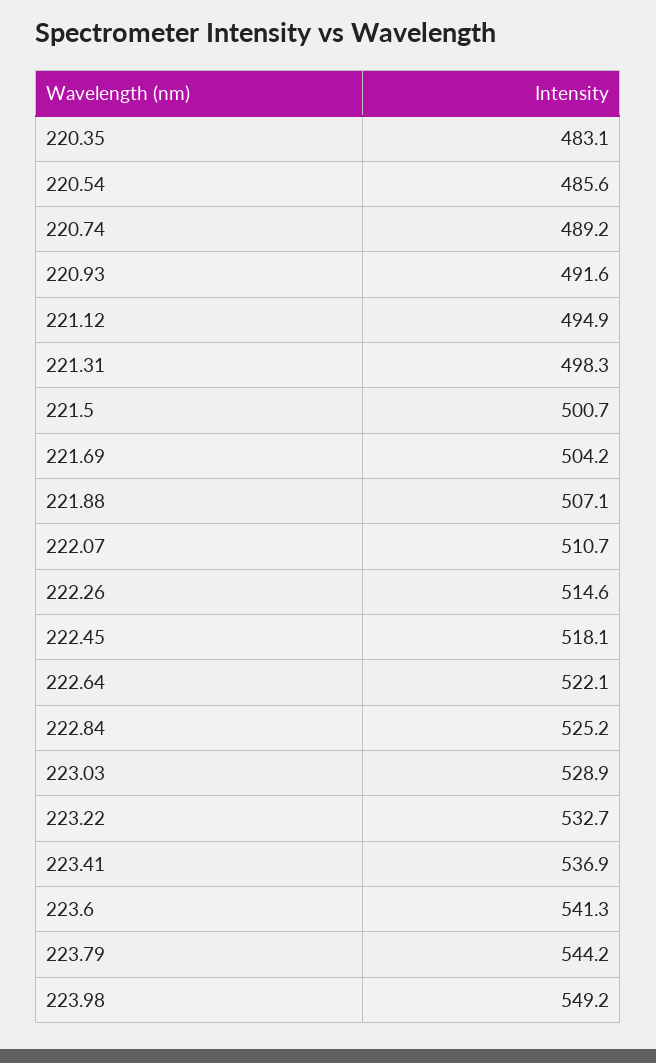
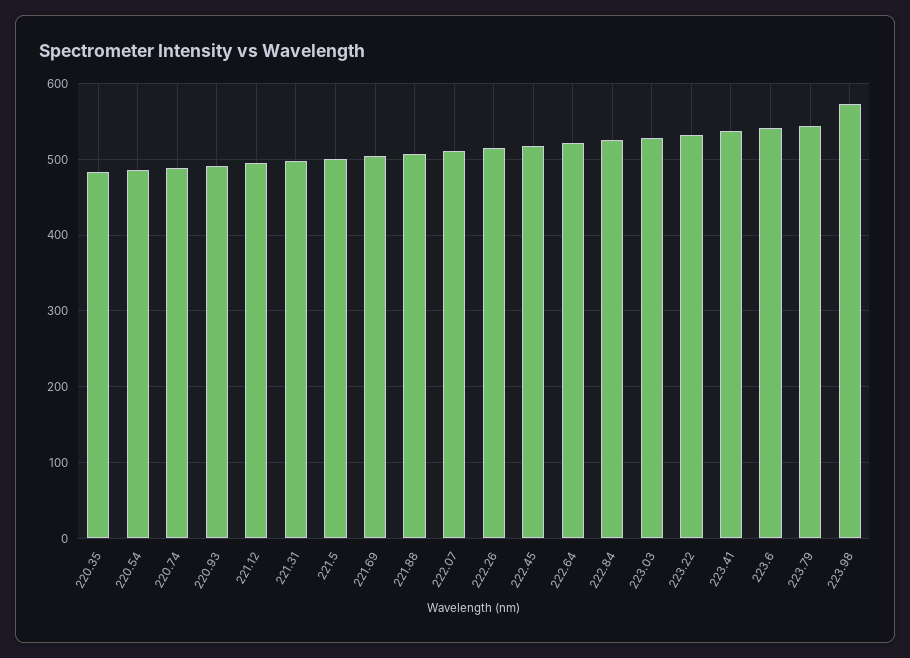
  {
    "220.35": 483.1,
    "220.54": 485.6,
    "220.74": 489.2,
    "220.93": 491.6,
    "221.12": 494.9,
    "221.31": 498.3,
    "221.5": 500.7,
    "221.69": 504.2,
    "221.88": 507.1,
    "222.07": 510.7,
    "222.26": 514.6,
    "222.45": 518.1,
    "222.64": 522.1,
    "222.84": 525.2,
    "223.03": 528.9,
    "223.22": 532.7,
    "223.41": 536.9,
    "223.6": 541.3,
    "223.79": 544.2,
-   "223.98": 549.2
+   "223.98": 570
  }

